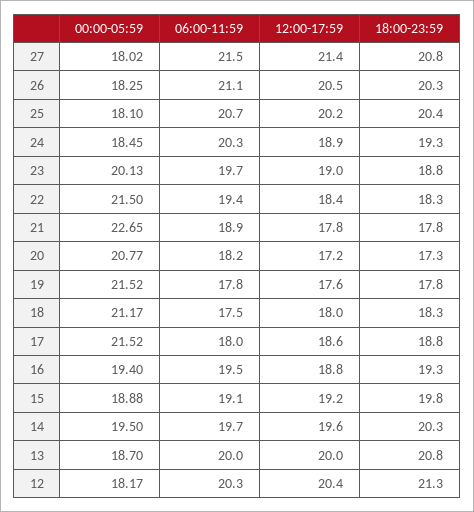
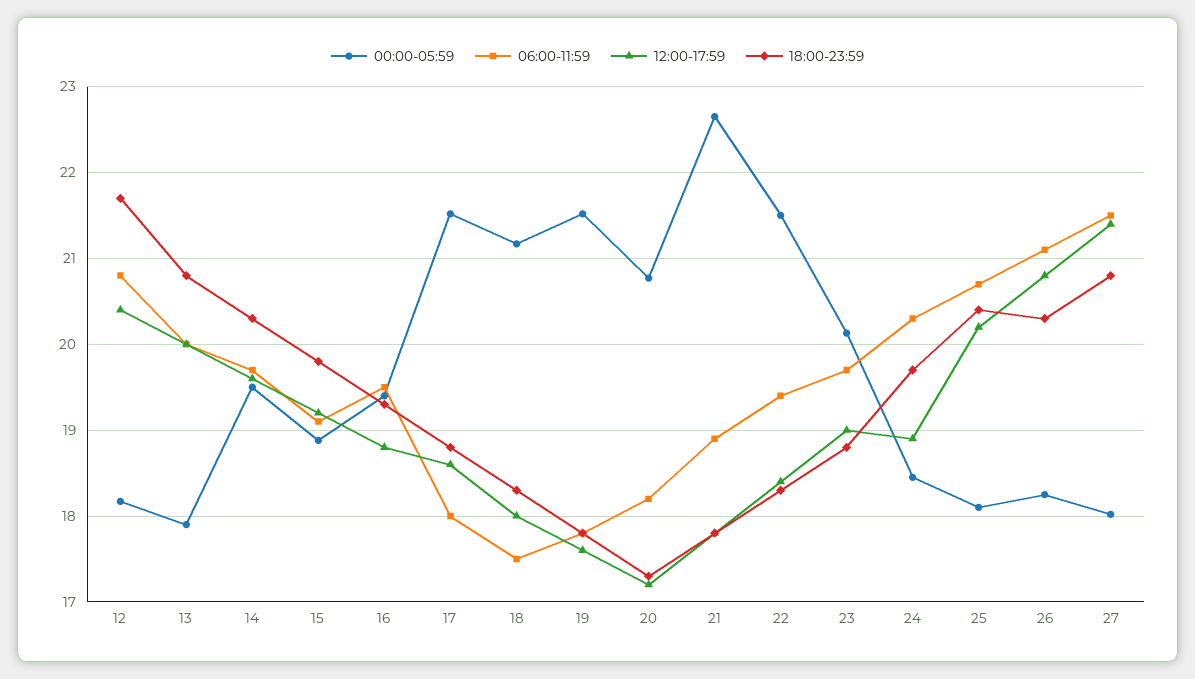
  {
    "00:00-05:59": {
      "27": 18.02,
      "26": 18.25,
      "25": 18.1,
      "24": 18.45,
      "23": 20.13,
      "22": 21.5,
      "21": 22.65,
      "20": 20.77,
      "19": 21.52,
      "18": 21.17,
      "17": 21.52,
      "16": 19.4,
      "15": 18.88,
      "14": 19.5,
-     "13": 18.7,
+     "13": 17.9,
      "12": 18.17
    },
    "06:00-11:59": {
      "27": 21.5,
      "26": 21.1,
      "25": 20.7,
      "24": 20.3,
      "23": 19.7,
      "22": 19.4,
      "21": 18.9,
      "20": 18.2,
      "19": 17.8,
      "18": 17.5,
      "17": 18,
      "16": 19.5,
      "15": 19.1,
      "14": 19.7,
      "13": 20,
-     "12": 20.3
+     "12": 20.8
    },
    "12:00-17:59": {
      "27": 21.4,
-     "26": 20.5,
+     "26": 20.8,
      "25": 20.2,
      "24": 18.9,
      "23": 19,
      "22": 18.4,
      "21": 17.8,
      "20": 17.2,
      "19": 17.6,
      "18": 18,
      "17": 18.6,
      "16": 18.8,
      "15": 19.2,
      "14": 19.6,
      "13": 20,
      "12": 20.4
    },
    "18:00-23:59": {
      "27": 20.8,
      "26": 20.3,
      "25": 20.4,
-     "24": 19.3,
+     "24": 19.7,
      "23": 18.8,
      "22": 18.3,
      "21": 17.8,
      "20": 17.3,
      "19": 17.8,
      "18": 18.3,
      "17": 18.8,
      "16": 19.3,
      "15": 19.8,
      "14": 20.3,
      "13": 20.8,
-     "12": 21.3
+     "12": 21.7
    }
  }

